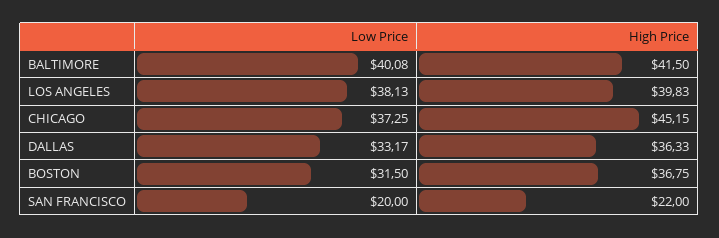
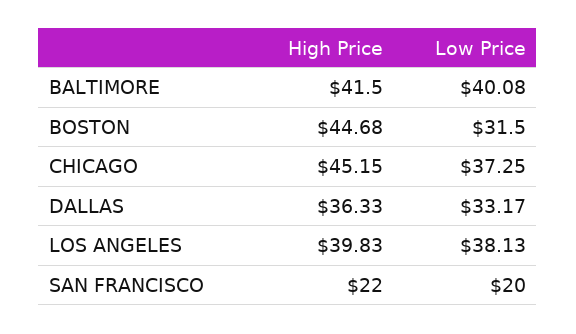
  {
    "Low Price": {
      "BALTIMORE": 40.08,
      "LOS ANGELES": 38.13,
      "CHICAGO": 37.25,
      "DALLAS": 33.17,
      "BOSTON": 31.5,
      "SAN FRANCISCO": 20
    },
    "High Price": {
      "BALTIMORE": 41.5,
      "LOS ANGELES": 39.83,
      "CHICAGO": 45.15,
      "DALLAS": 36.33,
-     "BOSTON": 36.75,
+     "BOSTON": 44.68,
      "SAN FRANCISCO": 22
    }
  }

